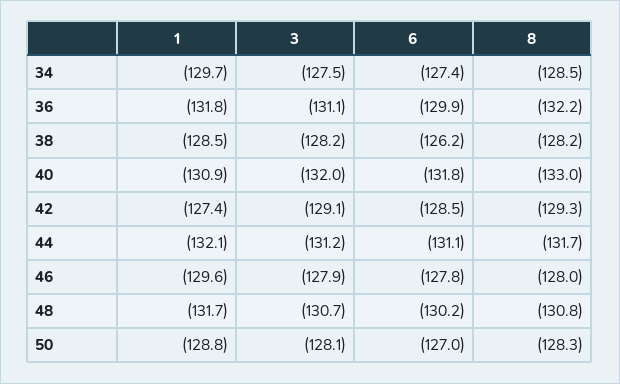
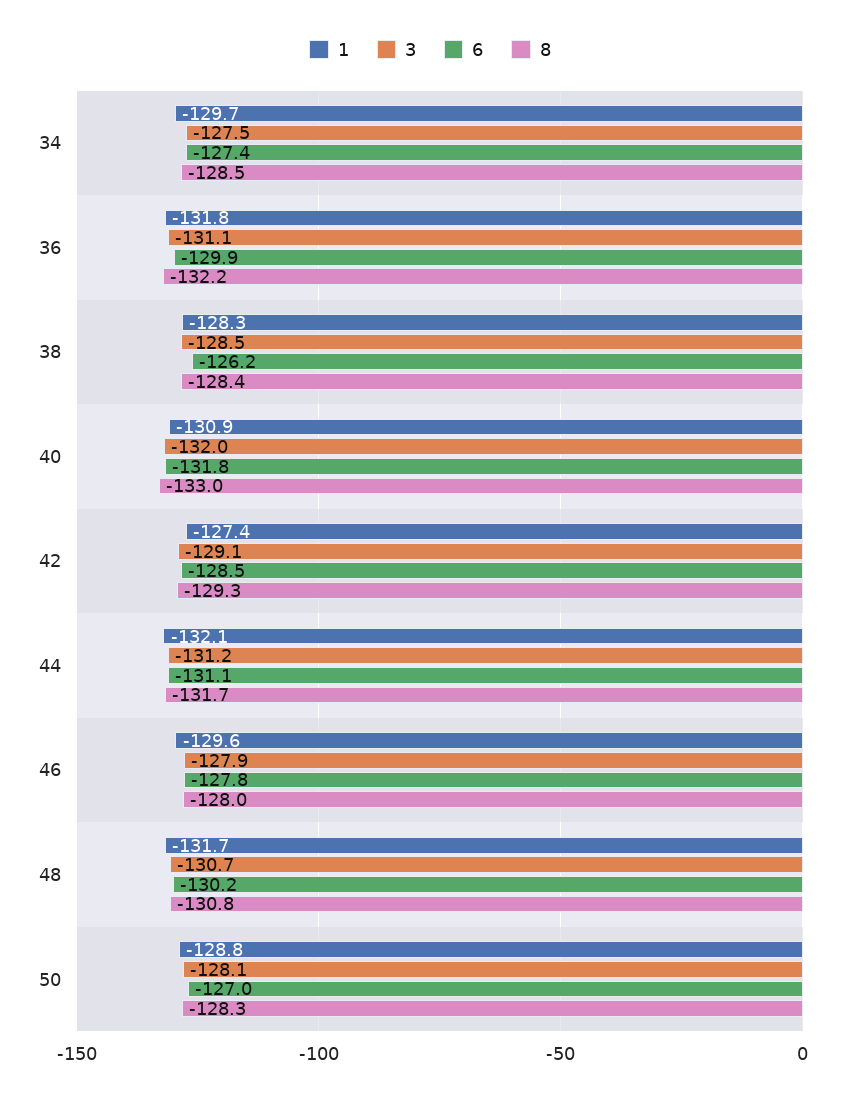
  {
    "1": {
      "34": -129.7,
      "36": -131.8,
-     "38": -128.5,
+     "38": -128.3,
      "40": -130.9,
      "42": -127.4,
      "44": -132.1,
      "46": -129.6,
      "48": -131.7,
      "50": -128.8
    },
    "3": {
      "34": -127.5,
      "36": -131.1,
-     "38": -128.2,
+     "38": -128.5,
      "40": -132,
      "42": -129.1,
      "44": -131.2,
      "46": -127.9,
      "48": -130.7,
      "50": -128.1
    },
    "6": {
      "34": -127.4,
      "36": -129.9,
      "38": -126.2,
      "40": -131.8,
      "42": -128.5,
      "44": -131.1,
      "46": -127.8,
      "48": -130.2,
      "50": -127
    },
    "8": {
      "34": -128.5,
      "36": -132.2,
-     "38": -128.2,
+     "38": -128.4,
      "40": -133,
      "42": -129.3,
      "44": -131.7,
      "46": -128,
      "48": -130.8,
      "50": -128.3
    }
  }

